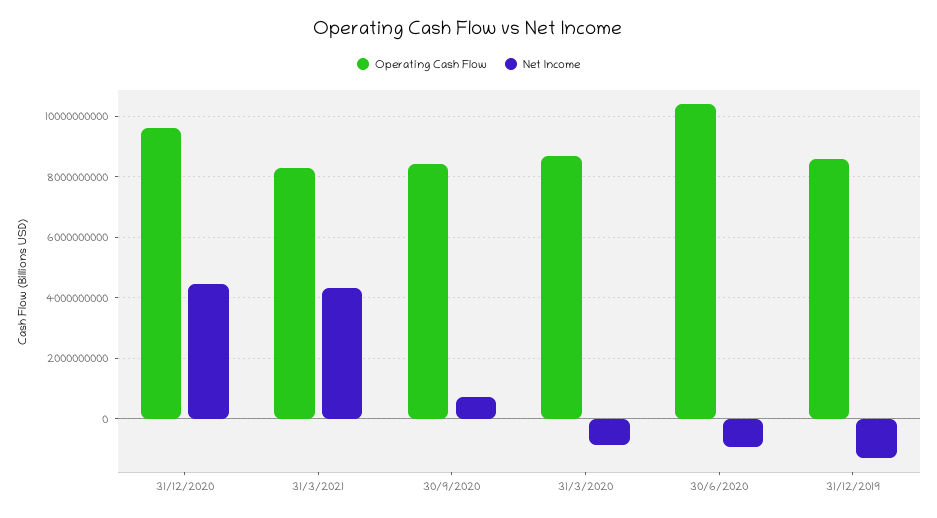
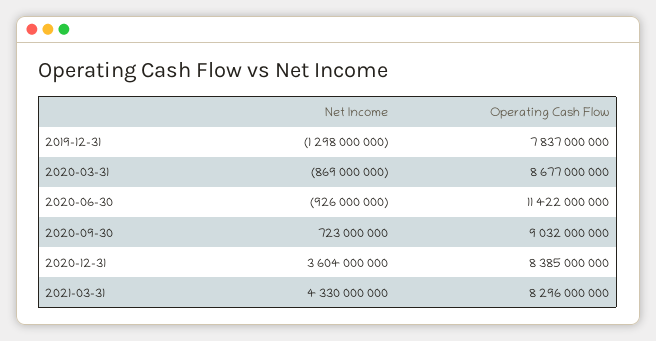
  {
    "Operating Cash Flow": {
-     "31/12/2020": 9600000000,
+     "31/12/2020": 8385000000,
      "31/3/2021": 8296000000,
-     "30/9/2020": 8400000000,
+     "30/9/2020": 9032000000,
      "31/3/2020": 8677000000,
-     "30/6/2020": 10400000000,
+     "30/6/2020": 11422000000,
-     "31/12/2019": 8600000000
+     "31/12/2019": 7837000000
    },
    "Net Income": {
-     "31/12/2020": 4400000000,
+     "31/12/2020": 3604000000,
      "31/3/2021": 4330000000,
      "30/9/2020": 723000000,
      "31/3/2020": -869000000,
      "30/6/2020": -926000000,
      "31/12/2019": -1298000000
    }
  }

